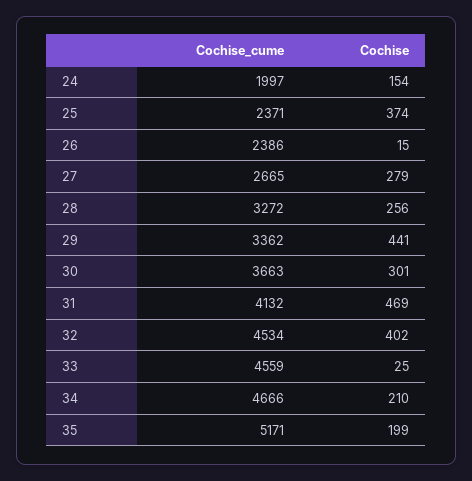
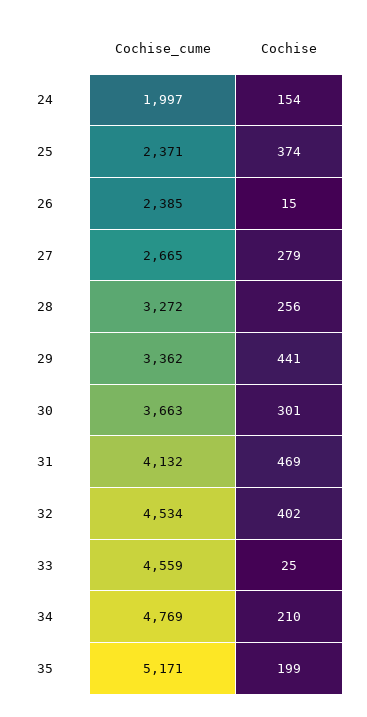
  {
    "Cochise_cume": {
      "24": 1997,
      "25": 2371,
-     "26": 2386,
+     "26": 2385,
      "27": 2665,
      "28": 3272,
      "29": 3362,
      "30": 3663,
      "31": 4132,
      "32": 4534,
      "33": 4559,
-     "34": 4666,
+     "34": 4769,
      "35": 5171
    },
    "Cochise": {
      "24": 154,
      "25": 374,
      "26": 15,
      "27": 279,
      "28": 256,
      "29": 441,
      "30": 301,
      "31": 469,
      "32": 402,
      "33": 25,
      "34": 210,
      "35": 199
    }
  }

